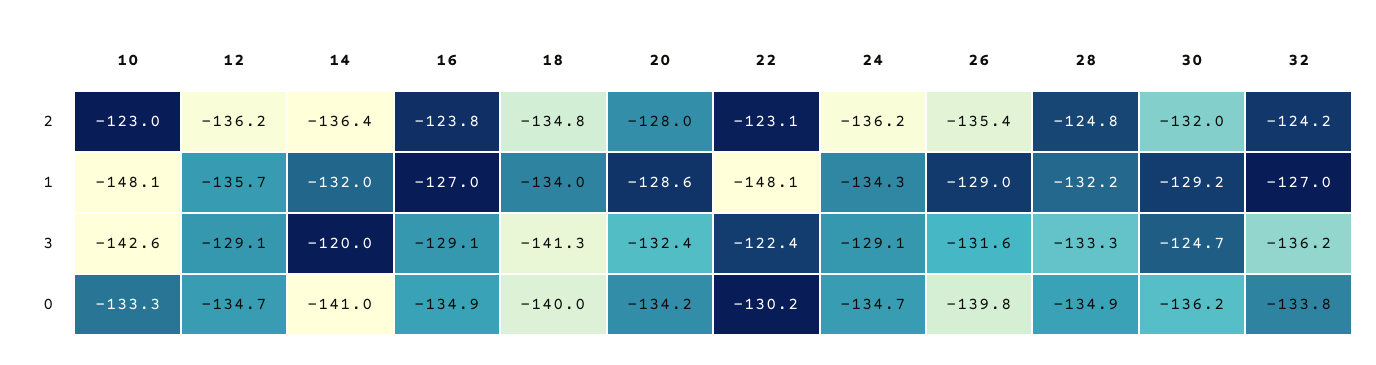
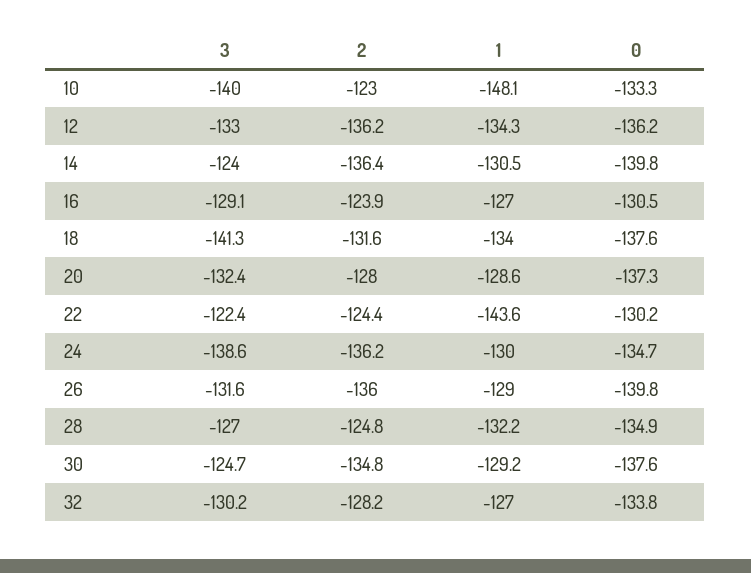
  {
    "10": {
      "2": -123,
      "1": -148.1,
-     "3": -142.6,
+     "3": -140,
      "0": -133.3
    },
    "12": {
      "2": -136.2,
-     "1": -135.7,
+     "1": -134.3,
-     "3": -129.1,
+     "3": -133,
-     "0": -134.7
+     "0": -136.2
    },
    "14": {
      "2": -136.4,
-     "1": -132,
+     "1": -130.5,
-     "3": -120,
+     "3": -124,
-     "0": -141
+     "0": -139.8
    },
    "16": {
-     "2": -123.8,
+     "2": -123.9,
      "1": -127,
      "3": -129.1,
-     "0": -134.9
+     "0": -130.5
    },
    "18": {
-     "2": -134.8,
+     "2": -131.6,
      "1": -134,
      "3": -141.3,
-     "0": -140
+     "0": -137.6
    },
    "20": {
      "2": -128,
      "1": -128.6,
      "3": -132.4,
-     "0": -134.2
+     "0": -137.3
    },
    "22": {
-     "2": -123.1,
+     "2": -124.4,
-     "1": -148.1,
+     "1": -143.6,
      "3": -122.4,
      "0": -130.2
    },
    "24": {
      "2": -136.2,
-     "1": -134.3,
+     "1": -130,
-     "3": -129.1,
+     "3": -138.6,
      "0": -134.7
    },
    "26": {
-     "2": -135.4,
+     "2": -136,
      "1": -129,
      "3": -131.6,
      "0": -139.8
    },
    "28": {
      "2": -124.8,
      "1": -132.2,
-     "3": -133.3,
+     "3": -127,
      "0": -134.9
    },
    "30": {
-     "2": -132,
+     "2": -134.8,
      "1": -129.2,
      "3": -124.7,
-     "0": -136.2
+     "0": -137.6
    },
    "32": {
-     "2": -124.2,
+     "2": -128.2,
      "1": -127,
-     "3": -136.2,
+     "3": -130.2,
      "0": -133.8
    }
  }

